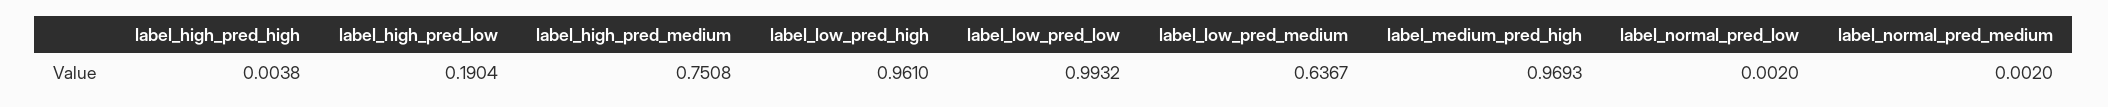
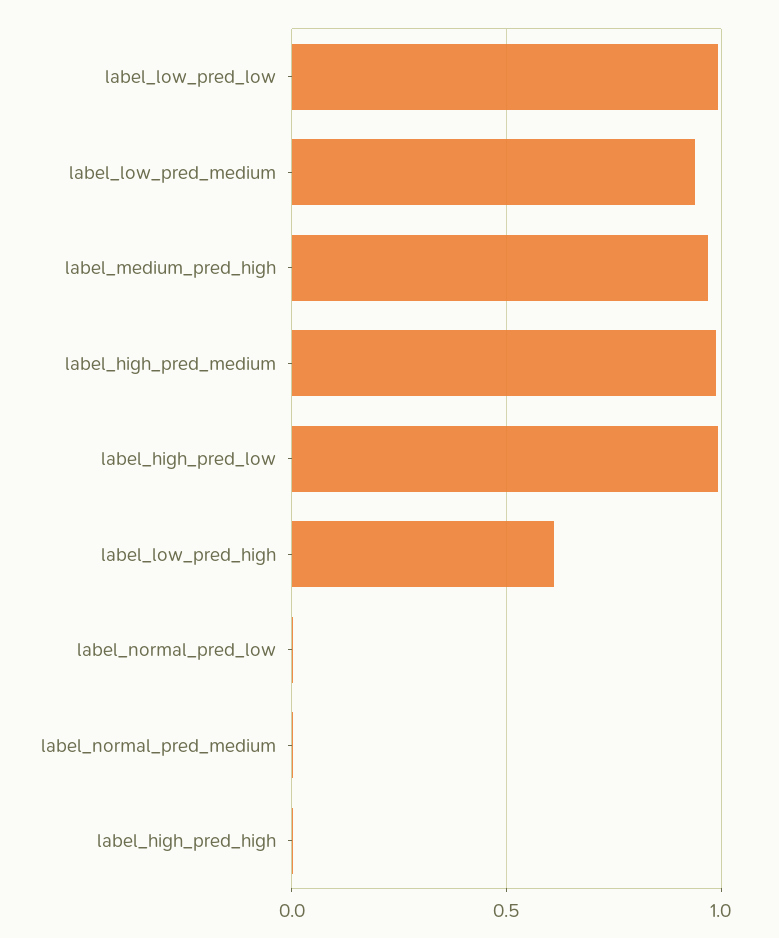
  {
    "label_high_pred_high": 0.0038,
-   "label_high_pred_low": 0.1904,
+   "label_high_pred_low": 1,
-   "label_high_pred_medium": 0.7508,
+   "label_high_pred_medium": 1,
-   "label_low_pred_high": 0.961,
+   "label_low_pred_high": 0.6,
    "label_low_pred_low": 0.9932,
-   "label_low_pred_medium": 0.6367,
+   "label_low_pred_medium": 0.95,
    "label_medium_pred_high": 0.9693,
    "label_normal_pred_low": 0.002,
    "label_normal_pred_medium": 0.002
  }

